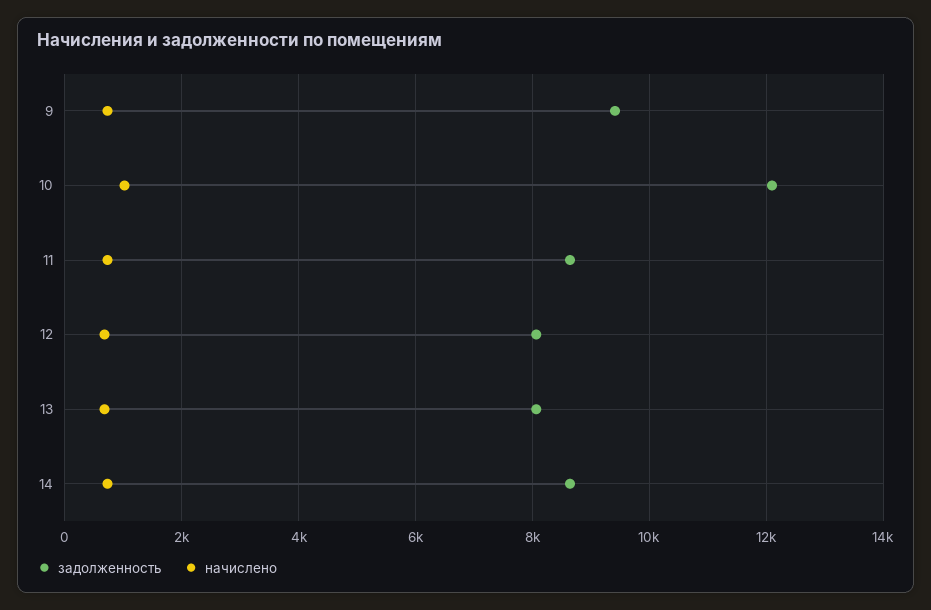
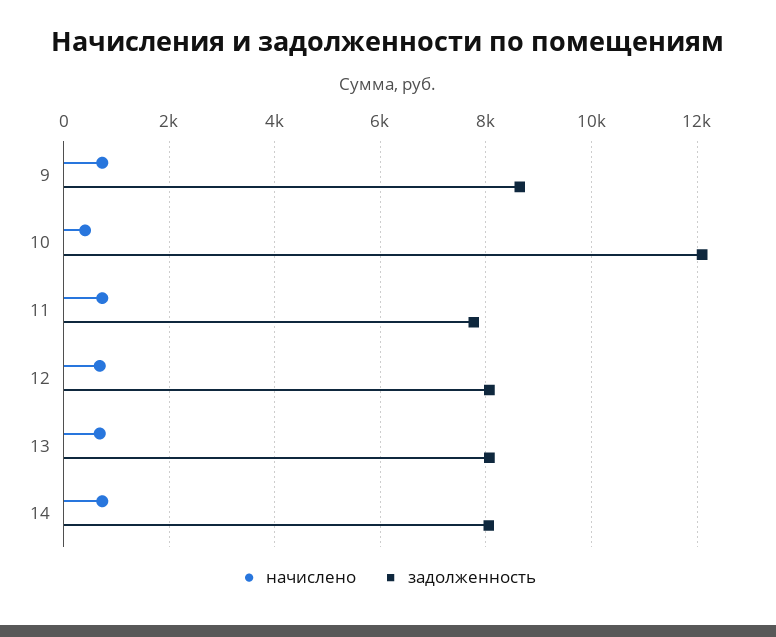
  {
    "задолженность": {
-     "9": 9400,
+     "9": 8600,
      "10": 12000,
-     "11": 8600,
+     "11": 7800,
      "12": 8000,
      "13": 8000,
-     "14": 8600
+     "14": 8000
    },
    "начислено": {
      "9": 800,
-     "10": 1000,
+     "10": 400,
      "11": 800,
      "12": 600,
      "13": 600,
      "14": 800
    }
  }

